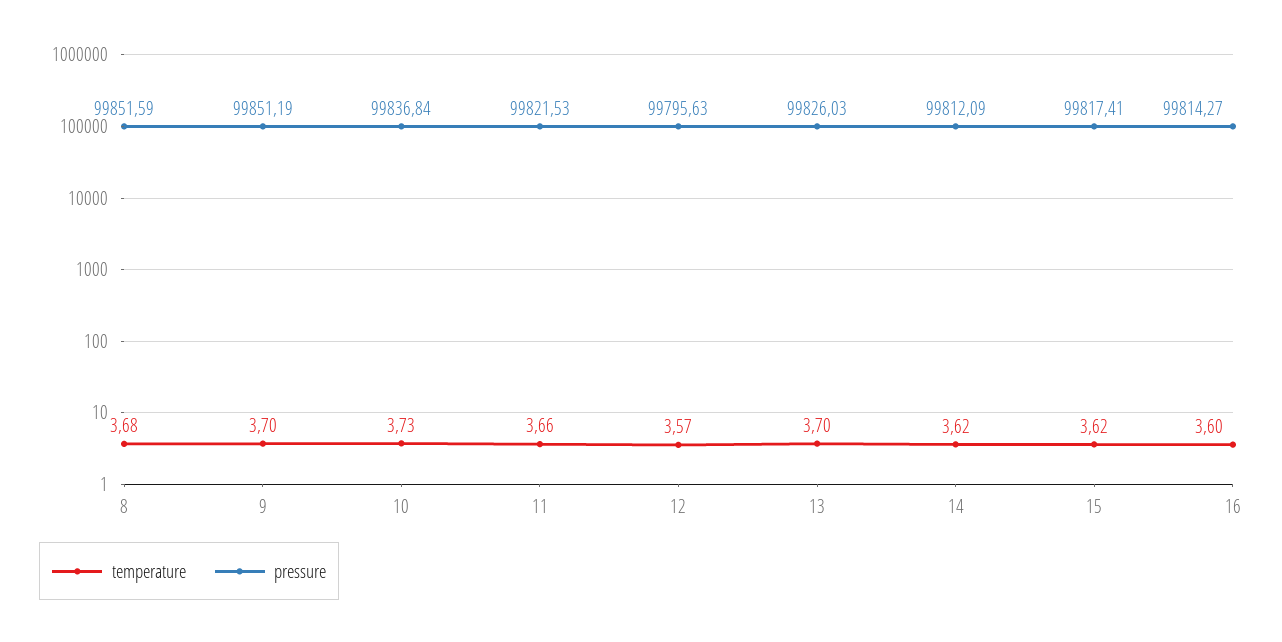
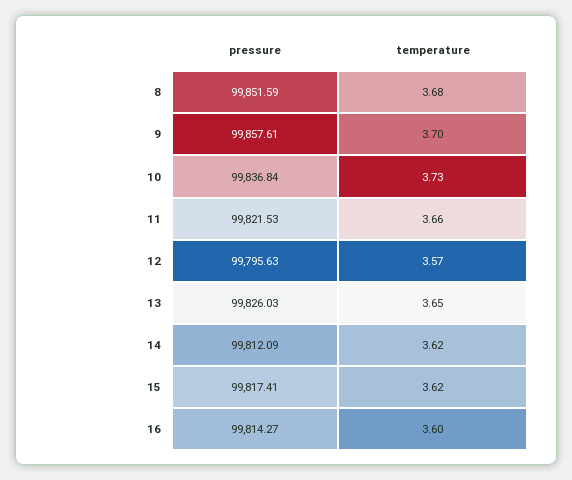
  {
    "temperature": {
      "8": 3.68,
      "9": 3.7,
      "10": 3.73,
      "11": 3.66,
      "12": 3.57,
-     "13": 3.7,
+     "13": 3.65,
      "14": 3.62,
      "15": 3.62,
      "16": 3.6
    },
    "pressure": {
      "8": 99851.59,
-     "9": 99851.19,
+     "9": 99857.61,
      "10": 99836.84,
      "11": 99821.53,
      "12": 99795.63,
      "13": 99826.03,
      "14": 99812.09,
      "15": 99817.41,
      "16": 99814.27
    }
  }

